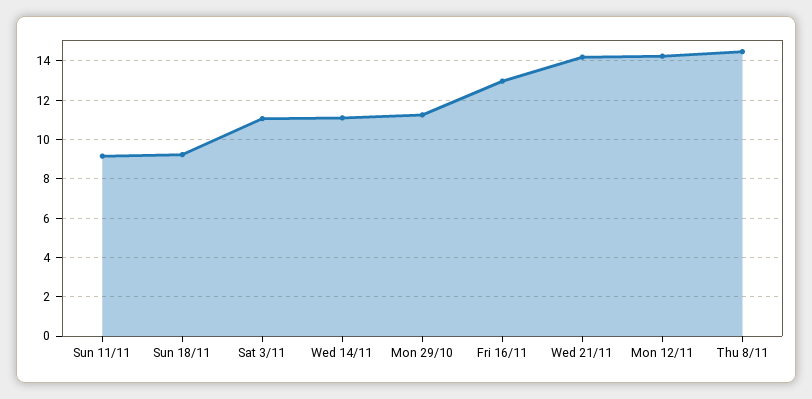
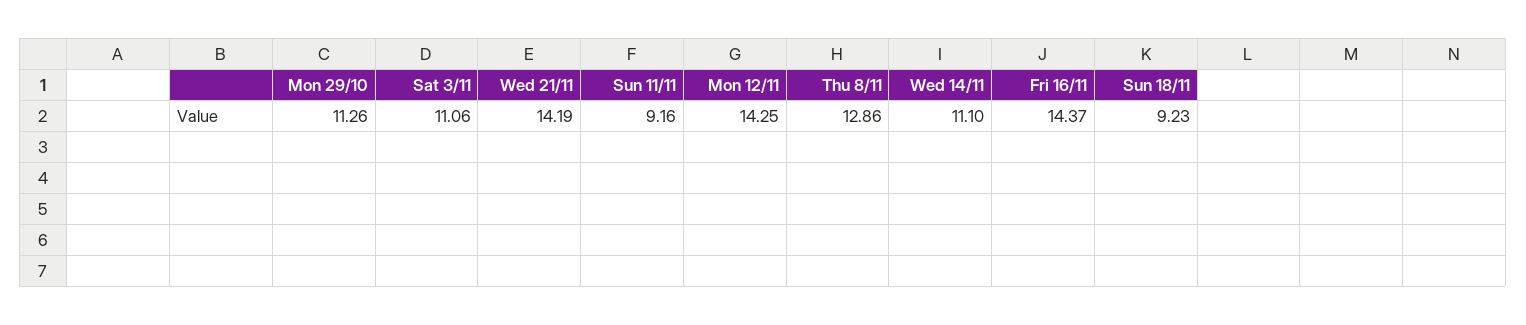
  {
    "Sun 11/11": 9.16,
    "Sun 18/11": 9.23,
    "Sat 3/11": 11.06,
    "Wed 14/11": 11.1,
    "Mon 29/10": 11.26,
-   "Fri 16/11": 13,
+   "Fri 16/11": 14.37,
    "Wed 21/11": 14.19,
    "Mon 12/11": 14.25,
-   "Thu 8/11": 14.5
+   "Thu 8/11": 12.86
  }

